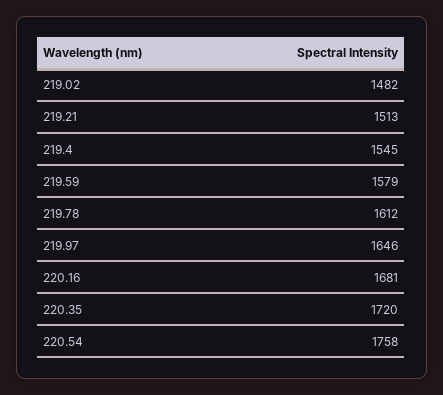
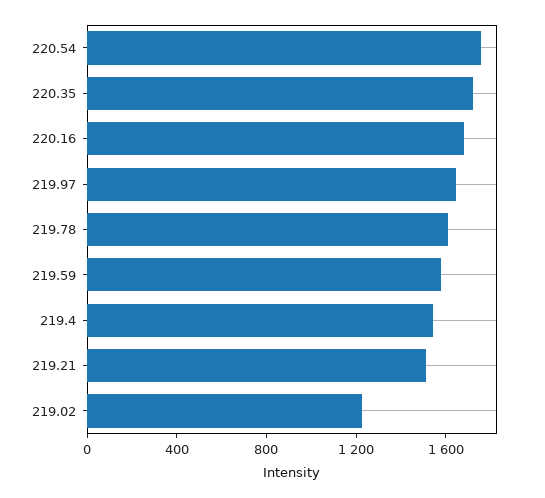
  {
-   "219.02": 1482,
+   "219.02": 1200,
    "219.21": 1513,
    "219.4": 1545,
    "219.59": 1579,
    "219.78": 1612,
    "219.97": 1646,
    "220.16": 1681,
    "220.35": 1720,
    "220.54": 1758
  }

